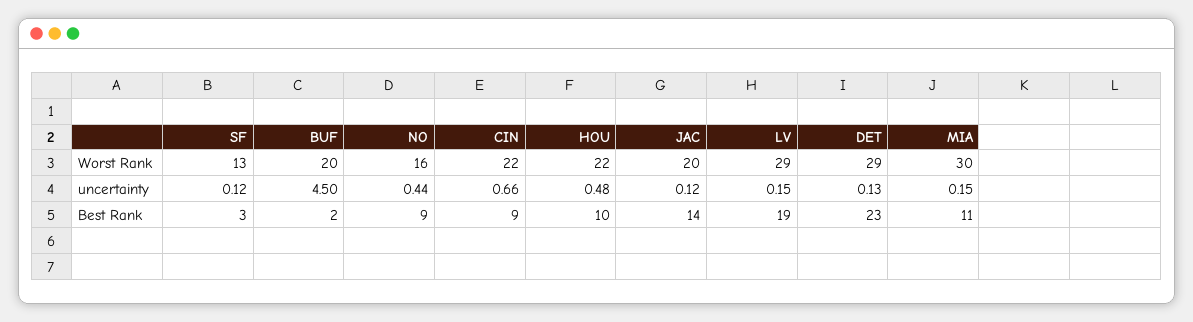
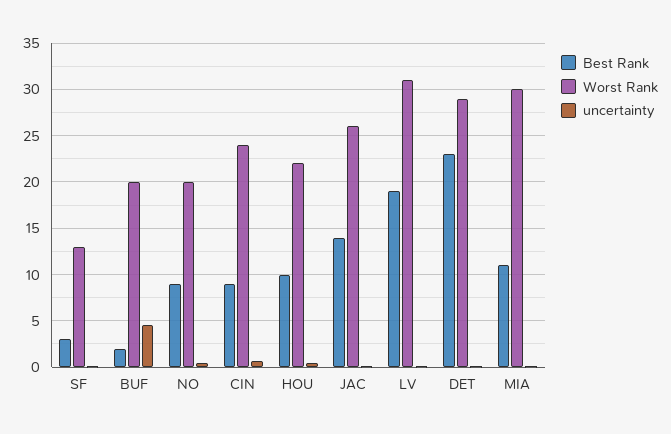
  {
    "Worst Rank": {
      "SF": 13,
      "BUF": 20,
-     "NO": 16,
+     "NO": 20,
-     "CIN": 22,
+     "CIN": 24,
      "HOU": 22,
-     "JAC": 20,
+     "JAC": 26,
-     "LV": 29,
+     "LV": 31,
      "DET": 29,
      "MIA": 30
    },
    "uncertainty": {
      "SF": 0.12,
      "BUF": 4.5,
      "NO": 0.44,
      "CIN": 0.66,
      "HOU": 0.48,
      "JAC": 0.12,
      "LV": 0.15,
      "DET": 0.13,
      "MIA": 0.15
    },
    "Best Rank": {
      "SF": 3,
      "BUF": 2,
      "NO": 9,
      "CIN": 9,
      "HOU": 10,
      "JAC": 14,
      "LV": 19,
      "DET": 23,
      "MIA": 11
    }
  }

